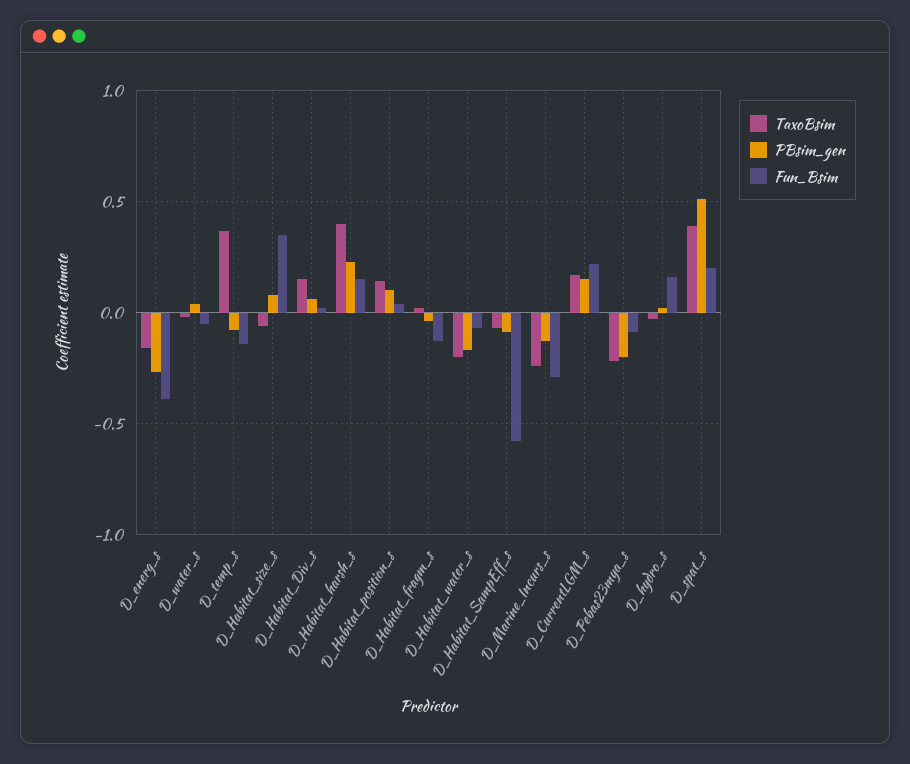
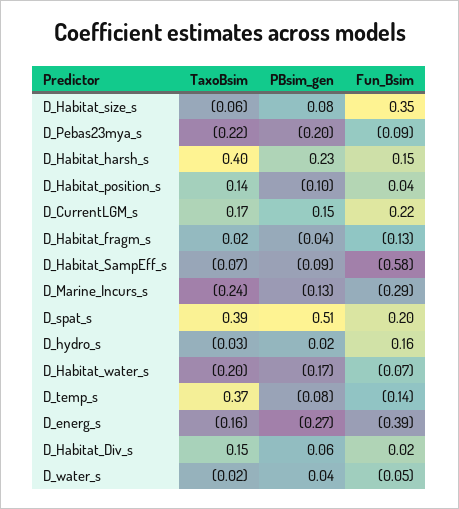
  {
    "TaxoBsim": {
      "D_energ_s": -0.16,
      "D_water_s": -0.02,
      "D_temp_s": 0.37,
      "D_Habitat_size_s": -0.06,
      "D_Habitat_Div_s": 0.15,
      "D_Habitat_harsh_s": 0.4,
      "D_Habitat_position_s": 0.14,
      "D_Habitat_fragm_s": 0.02,
      "D_Habitat_water_s": -0.2,
      "D_Habitat_SampEff_s": -0.07,
      "D_Marine_Incurs_s": -0.24,
      "D_CurrentLGM_s": 0.17,
      "D_Pebas23mya_s": -0.22,
      "D_hydro_s": -0.03,
      "D_spat_s": 0.39
    },
    "PBsim_gen": {
      "D_energ_s": -0.27,
      "D_water_s": 0.04,
      "D_temp_s": -0.08,
      "D_Habitat_size_s": 0.08,
      "D_Habitat_Div_s": 0.06,
      "D_Habitat_harsh_s": 0.23,
-     "D_Habitat_position_s": 0.1,
+     "D_Habitat_position_s": -0.1,
      "D_Habitat_fragm_s": -0.04,
      "D_Habitat_water_s": -0.17,
      "D_Habitat_SampEff_s": -0.09,
      "D_Marine_Incurs_s": -0.13,
      "D_CurrentLGM_s": 0.15,
      "D_Pebas23mya_s": -0.2,
      "D_hydro_s": 0.02,
      "D_spat_s": 0.51
    },
    "Fun_Bsim": {
      "D_energ_s": -0.39,
      "D_water_s": -0.05,
      "D_temp_s": -0.14,
      "D_Habitat_size_s": 0.35,
      "D_Habitat_Div_s": 0.02,
      "D_Habitat_harsh_s": 0.15,
      "D_Habitat_position_s": 0.04,
      "D_Habitat_fragm_s": -0.13,
      "D_Habitat_water_s": -0.07,
      "D_Habitat_SampEff_s": -0.58,
      "D_Marine_Incurs_s": -0.29,
      "D_CurrentLGM_s": 0.22,
      "D_Pebas23mya_s": -0.09,
      "D_hydro_s": 0.16,
      "D_spat_s": 0.2
    }
  }

